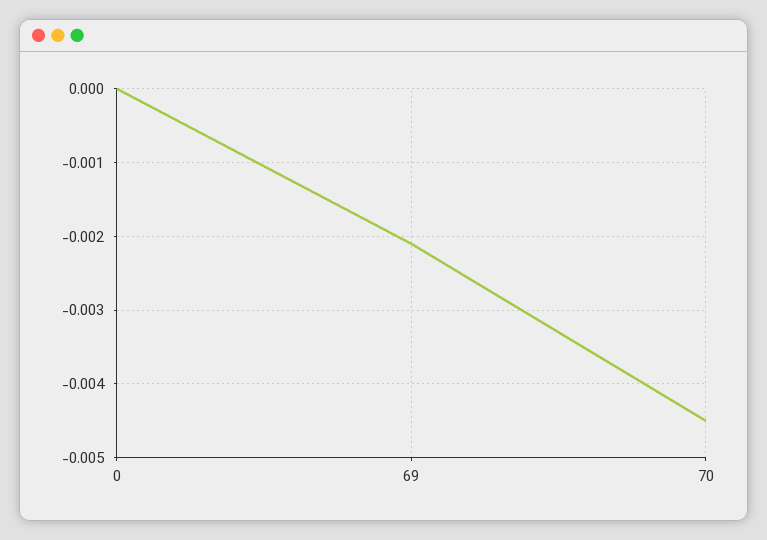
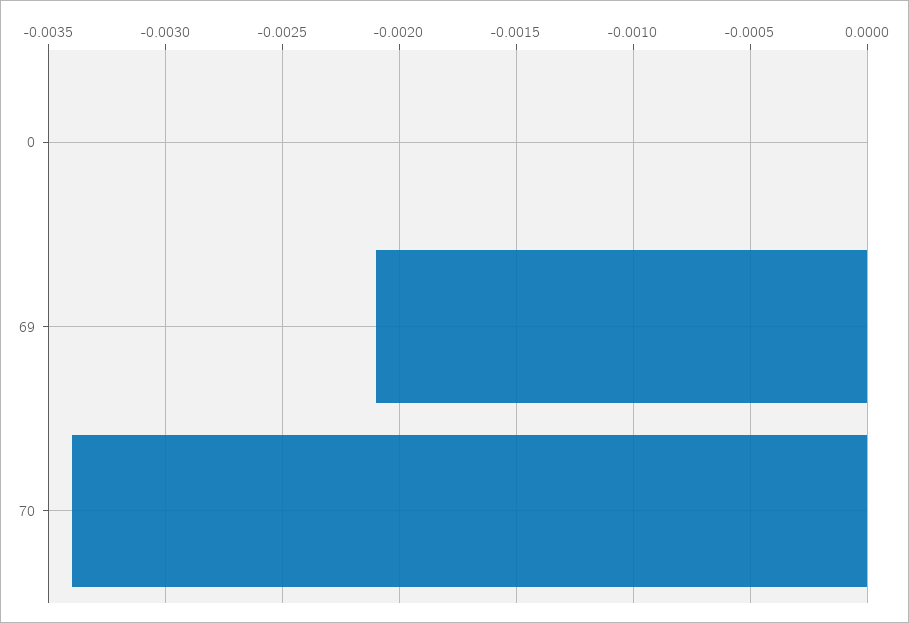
  {
    "0": 0,
    "69": -0.0021,
-   "70": -0.0045
+   "70": -0.0034
  }

